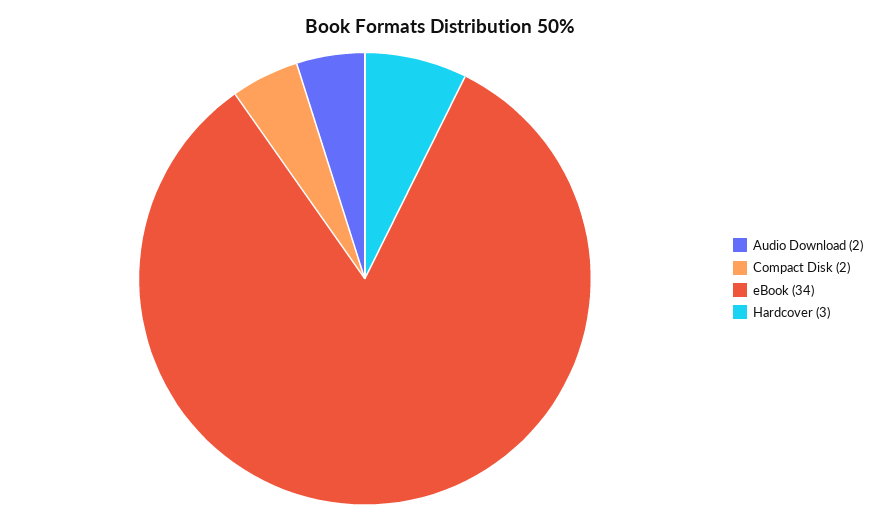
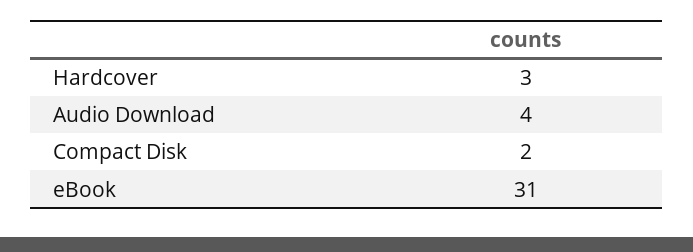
  {
-   "Audio Download": 2,
+   "Audio Download": 4,
    "Compact Disk": 2,
-   "eBook": 34,
+   "eBook": 31,
    "Hardcover": 3
  }

